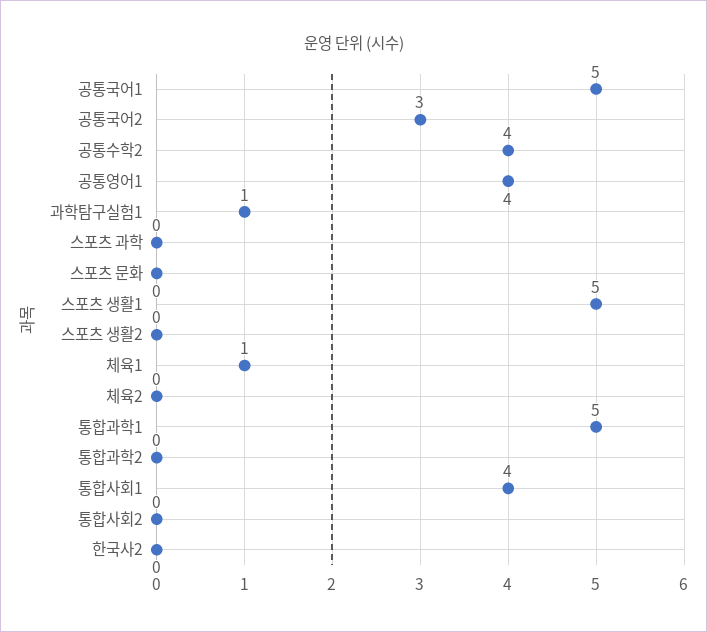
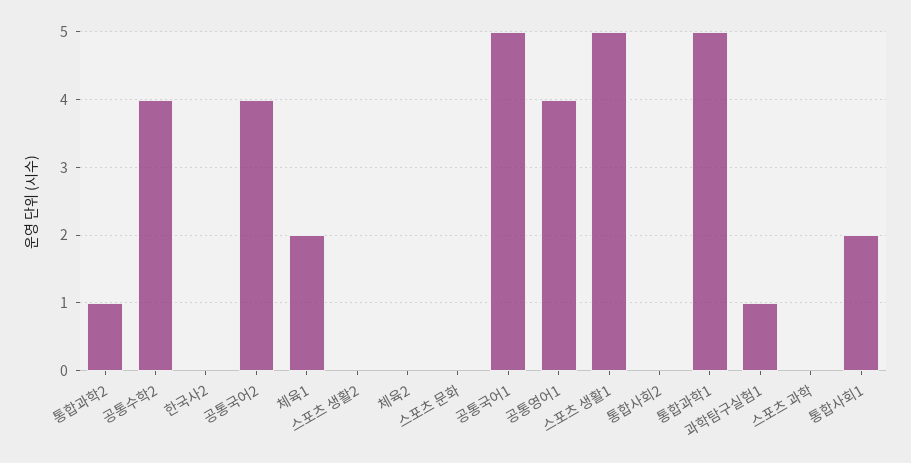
  {
    "공통국어1": 5,
-   "공통국어2": 3,
+   "공통국어2": 4,
    "공통수학2": 4,
    "공통영어1": 4,
    "과학탐구실험1": 1,
    "스포츠 과학": 0,
    "스포츠 문화": 0,
    "스포츠 생활1": 5,
    "스포츠 생활2": 0,
-   "체육1": 1,
+   "체육1": 2,
    "체육2": 0,
    "통합과학1": 5,
-   "통합과학2": 0,
+   "통합과학2": 1,
-   "통합사회1": 4,
+   "통합사회1": 2,
    "통합사회2": 0,
    "한국사2": 0
  }

